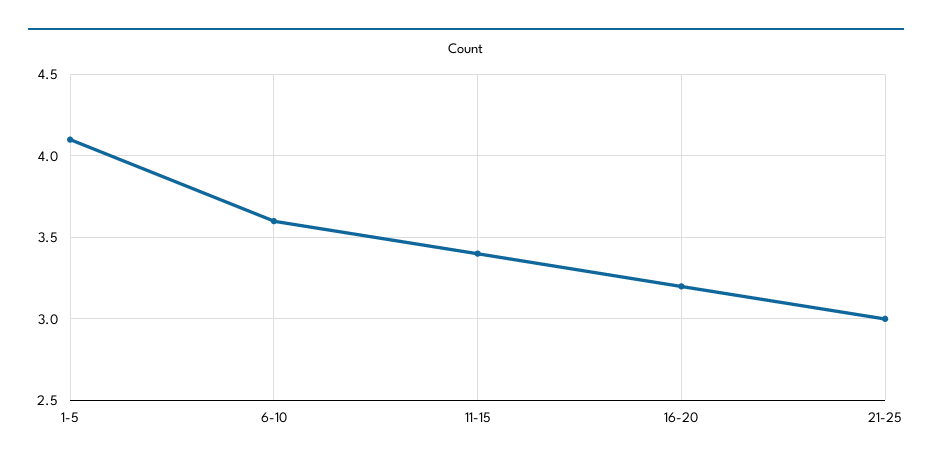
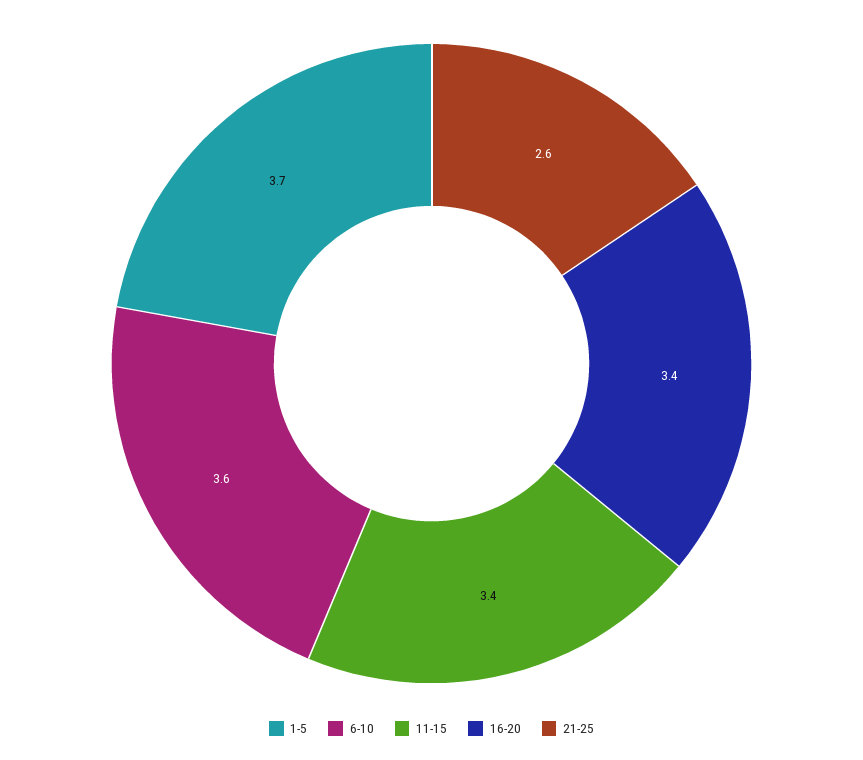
  {
-   "1-5": 4.1,
+   "1-5": 3.7,
    "6-10": 3.6,
    "11-15": 3.4,
-   "16-20": 3.2,
+   "16-20": 3.4,
-   "21-25": 3
+   "21-25": 2.6
  }

